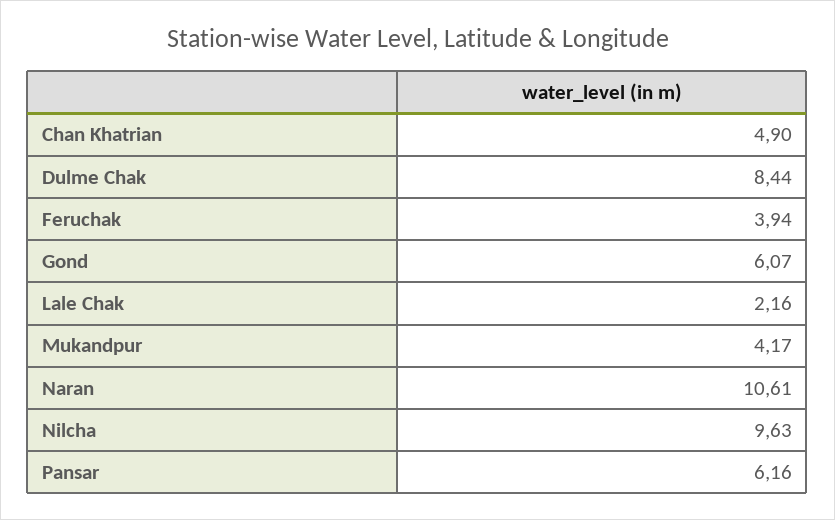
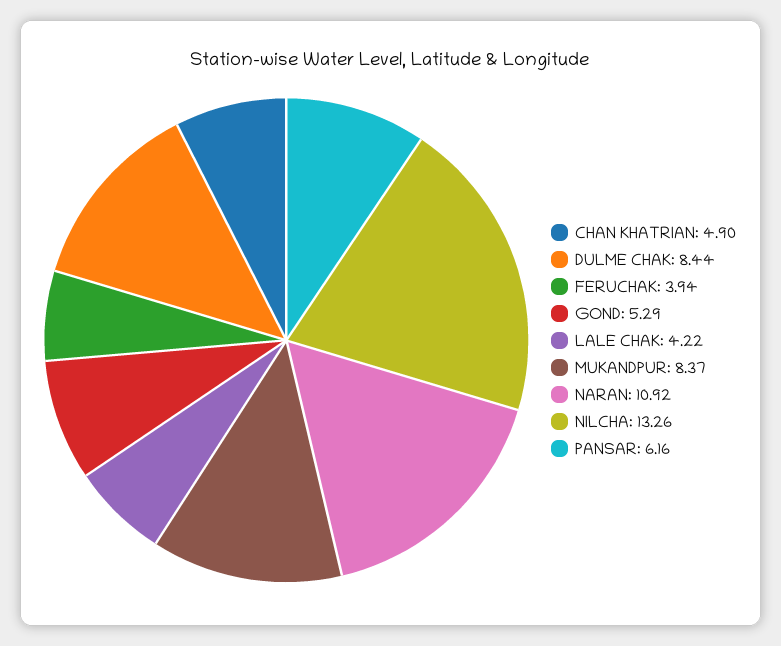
  {
    "Chan Khatrian": 4.9,
    "Dulme Chak": 8.44,
    "Feruchak": 3.94,
-   "Gond": 6.07,
+   "Gond": 5.29,
-   "Lale Chak": 2.16,
+   "Lale Chak": 4.22,
-   "Mukandpur": 4.17,
+   "Mukandpur": 8.37,
-   "Naran": 10.61,
+   "Naran": 10.92,
-   "Nilcha": 9.63,
+   "Nilcha": 13.26,
    "Pansar": 6.16
  }

